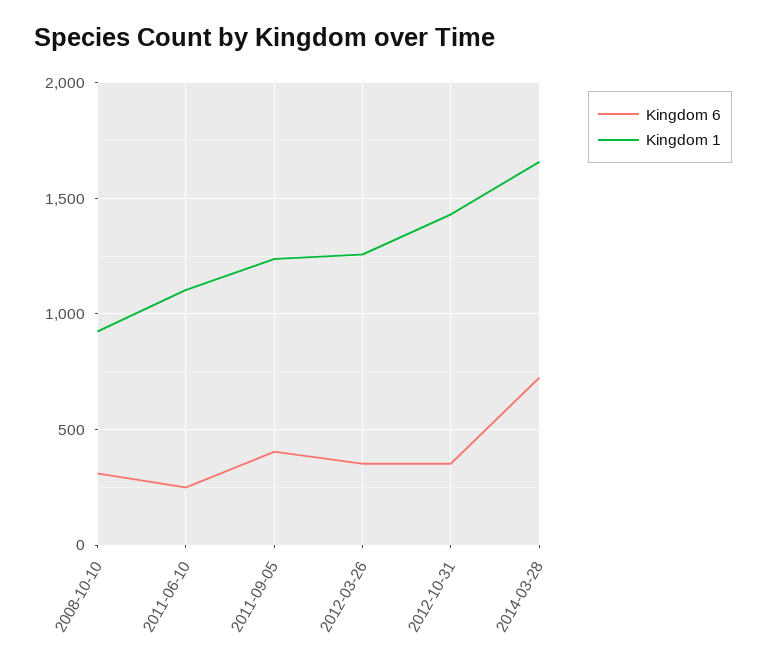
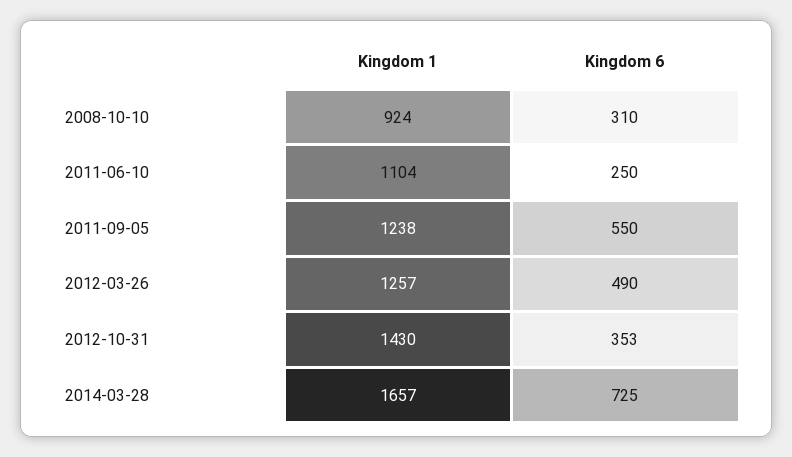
  {
    "Kingdom 6": {
      "2008-10-10": 310,
      "2011-06-10": 250,
-     "2011-09-05": 400,
+     "2011-09-05": 550,
-     "2012-03-26": 350,
+     "2012-03-26": 490,
      "2012-10-31": 353,
      "2014-03-28": 725
    },
    "Kingdom 1": {
      "2008-10-10": 924,
      "2011-06-10": 1104,
      "2011-09-05": 1238,
      "2012-03-26": 1257,
      "2012-10-31": 1430,
      "2014-03-28": 1657
    }
  }

